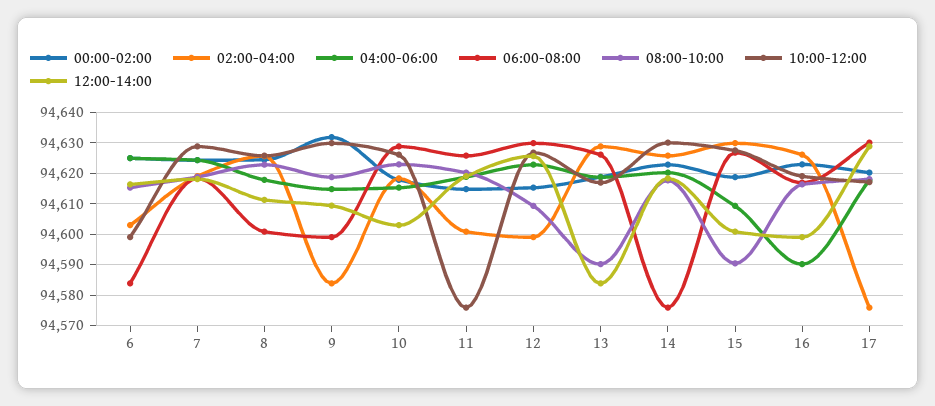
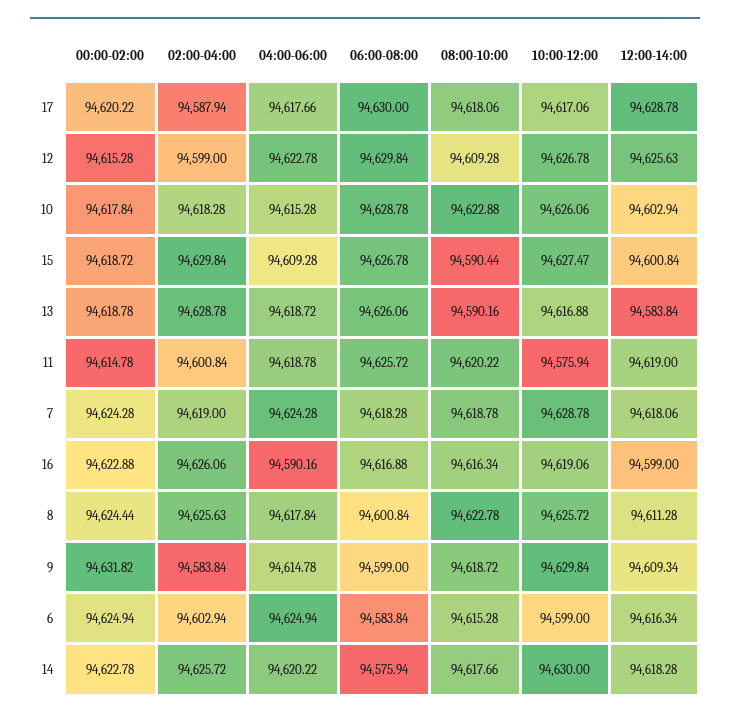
  {
    "00:00-02:00": {
      "6": 94624.94,
      "7": 94624.28,
      "8": 94624.44,
      "9": 94631.82,
      "10": 94617.84,
      "11": 94614.78,
      "12": 94615.28,
      "13": 94618.78,
      "14": 94622.78,
      "15": 94618.72,
      "16": 94622.88,
      "17": 94620.22
    },
    "02:00-04:00": {
      "6": 94602.94,
      "7": 94619,
      "8": 94625.63,
      "9": 94583.84,
      "10": 94618.28,
      "11": 94600.84,
      "12": 94599,
      "13": 94628.78,
      "14": 94625.72,
      "15": 94629.84,
      "16": 94626.06,
-     "17": 94576
+     "17": 94587.94
    },
    "04:00-06:00": {
      "6": 94624.94,
      "7": 94624.28,
      "8": 94617.84,
      "9": 94614.78,
      "10": 94615.28,
      "11": 94618.78,
      "12": 94622.78,
      "13": 94618.72,
      "14": 94620.22,
      "15": 94609.28,
      "16": 94590.16,
      "17": 94617.66
    },
    "06:00-08:00": {
      "6": 94583.84,
      "7": 94618.28,
      "8": 94600.84,
      "9": 94599,
      "10": 94628.78,
      "11": 94625.72,
      "12": 94629.84,
      "13": 94626.06,
      "14": 94575.94,
      "15": 94626.78,
      "16": 94616.88,
      "17": 94630
    },
    "08:00-10:00": {
      "6": 94615.28,
      "7": 94618.78,
      "8": 94622.78,
      "9": 94618.72,
      "10": 94622.88,
      "11": 94620.22,
      "12": 94609.28,
      "13": 94590.16,
      "14": 94617.66,
      "15": 94590.44,
      "16": 94616.34,
      "17": 94618.06
    },
    "10:00-12:00": {
      "6": 94599,
      "7": 94628.78,
      "8": 94625.72,
      "9": 94629.84,
      "10": 94626.06,
      "11": 94575.94,
      "12": 94626.78,
      "13": 94616.88,
      "14": 94630,
      "15": 94627.47,
      "16": 94619.06,
      "17": 94617.06
    },
    "12:00-14:00": {
      "6": 94616.34,
      "7": 94618.06,
      "8": 94611.28,
      "9": 94609.34,
      "10": 94602.94,
      "11": 94619,
      "12": 94625.63,
      "13": 94583.84,
      "14": 94618.28,
      "15": 94600.84,
      "16": 94599,
      "17": 94628.78
    }
  }

